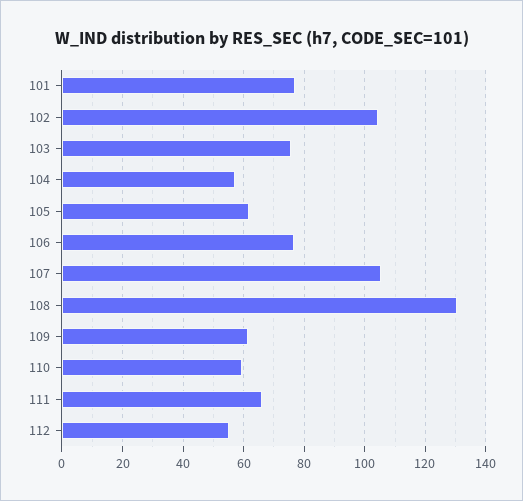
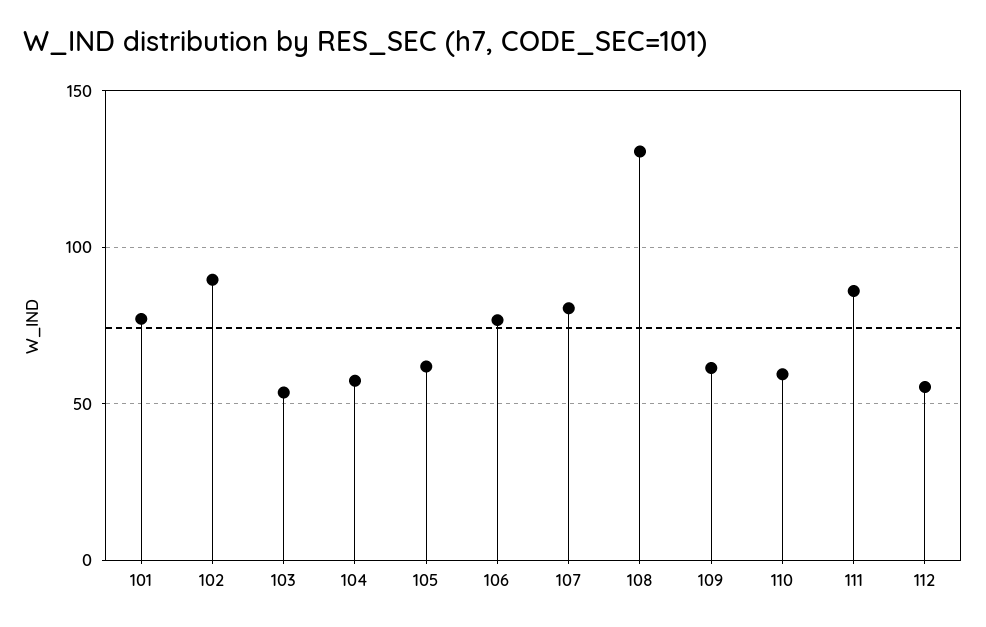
  {
    "101": 78,
-   "102": 104,
+   "102": 90,
-   "103": 76,
+   "103": 55,
    "104": 58,
    "105": 62,
    "106": 76,
-   "107": 106,
+   "107": 80,
    "108": 130,
    "109": 62,
    "110": 60,
-   "111": 66,
+   "111": 85,
    "112": 56
  }

